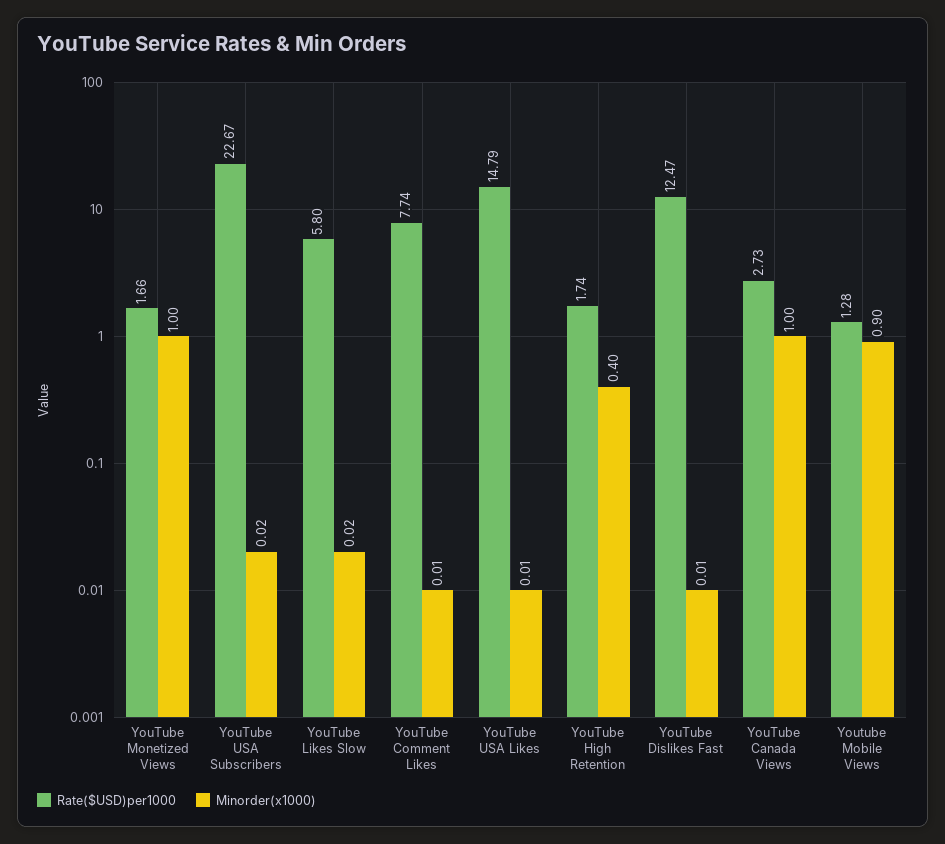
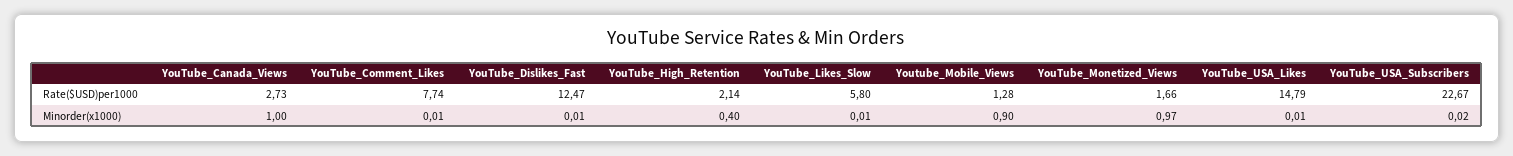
  {
    "Rate($USD)per1000": {
      "YouTube Monetized Views": 1.66,
      "YouTube USA Subscribers": 22.67,
      "YouTube Likes Slow": 5.8,
      "YouTube Comment Likes": 7.74,
      "YouTube USA Likes": 14.79,
-     "YouTube High Retention": 1.74,
+     "YouTube High Retention": 2.14,
      "YouTube Dislikes Fast": 12.47,
      "YouTube Canada Views": 2.73,
      "Youtube Mobile Views": 1.28
    },
    "Minorder(x1000)": {
-     "YouTube Monetized Views": 1,
+     "YouTube Monetized Views": 0.97,
      "YouTube USA Subscribers": 0.02,
-     "YouTube Likes Slow": 0.02,
+     "YouTube Likes Slow": 0.01,
      "YouTube Comment Likes": 0.01,
      "YouTube USA Likes": 0.01,
      "YouTube High Retention": 0.4,
      "YouTube Dislikes Fast": 0.01,
      "YouTube Canada Views": 1,
      "Youtube Mobile Views": 0.9
    }
  }

